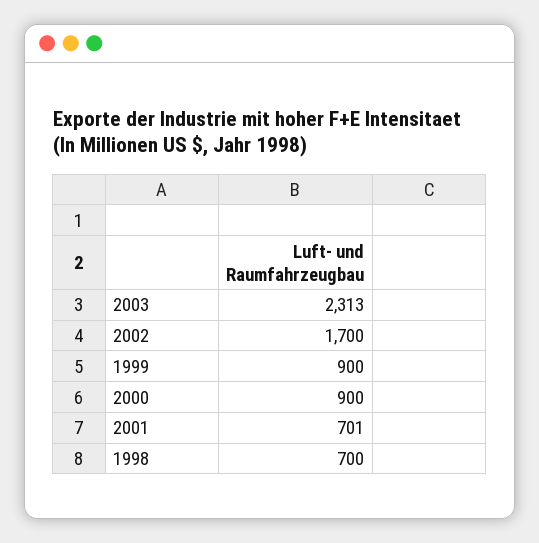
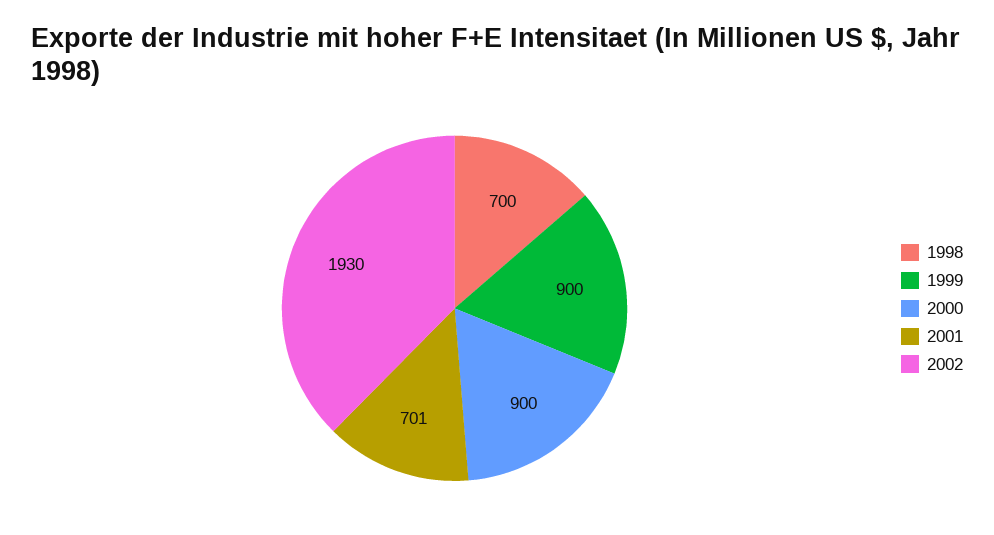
  {
-   "2003": 2313,
-   "2002": 1700,
+   "2002": 1930,
    "1999": 900,
    "2000": 900,
    "2001": 701,
    "1998": 700
  }

